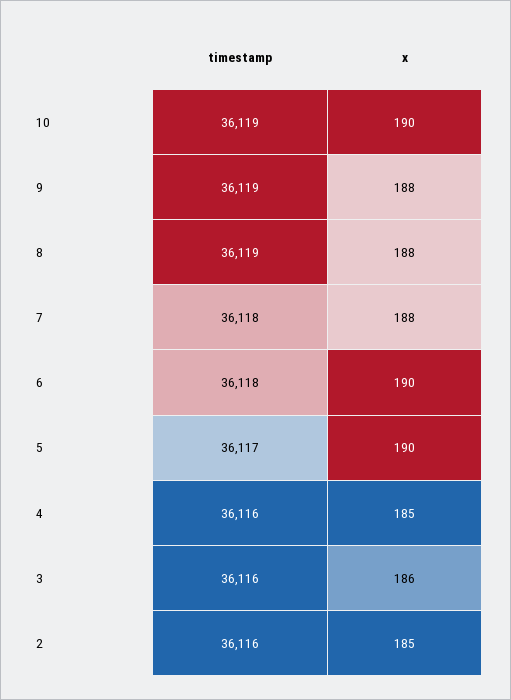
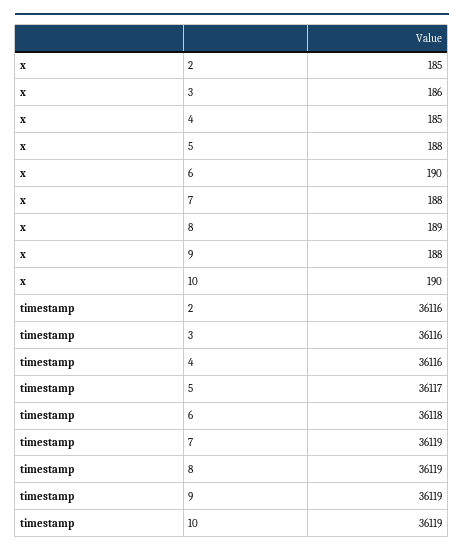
  {
    "timestamp": {
      "10": 36119,
      "9": 36119,
      "8": 36119,
-     "7": 36118,
+     "7": 36119,
      "6": 36118,
      "5": 36117,
      "4": 36116,
      "3": 36116,
      "2": 36116
    },
    "x": {
      "10": 190,
      "9": 188,
-     "8": 188,
+     "8": 189,
      "7": 188,
      "6": 190,
-     "5": 190,
+     "5": 188,
      "4": 185,
      "3": 186,
      "2": 185
    }
  }

